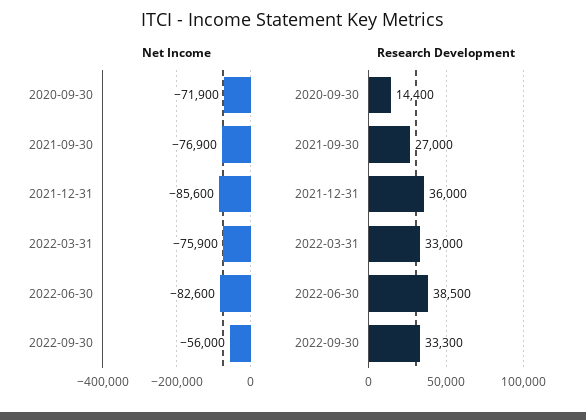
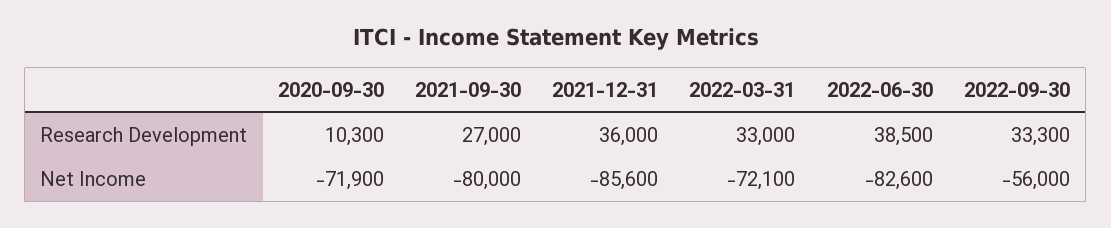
  {
    "Net Income": {
      "2020-09-30": -71900,
-     "2021-09-30": -76900,
+     "2021-09-30": -80000,
      "2021-12-31": -85600,
-     "2022-03-31": -75900,
+     "2022-03-31": -72100,
      "2022-06-30": -82600,
      "2022-09-30": -56000
    },
    "Research Development": {
-     "2020-09-30": 14400,
+     "2020-09-30": 10300,
      "2021-09-30": 27000,
      "2021-12-31": 36000,
      "2022-03-31": 33000,
      "2022-06-30": 38500,
      "2022-09-30": 33300
    }
  }

